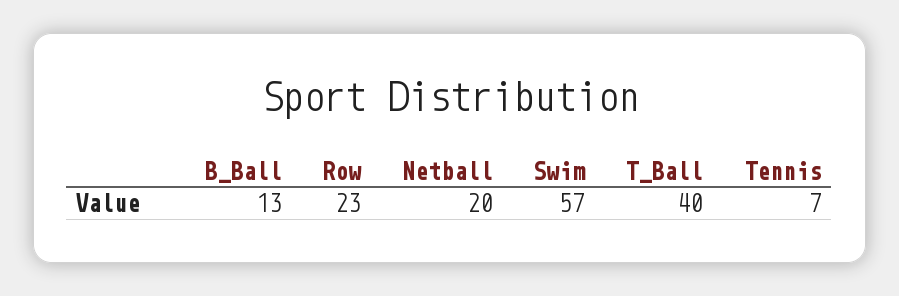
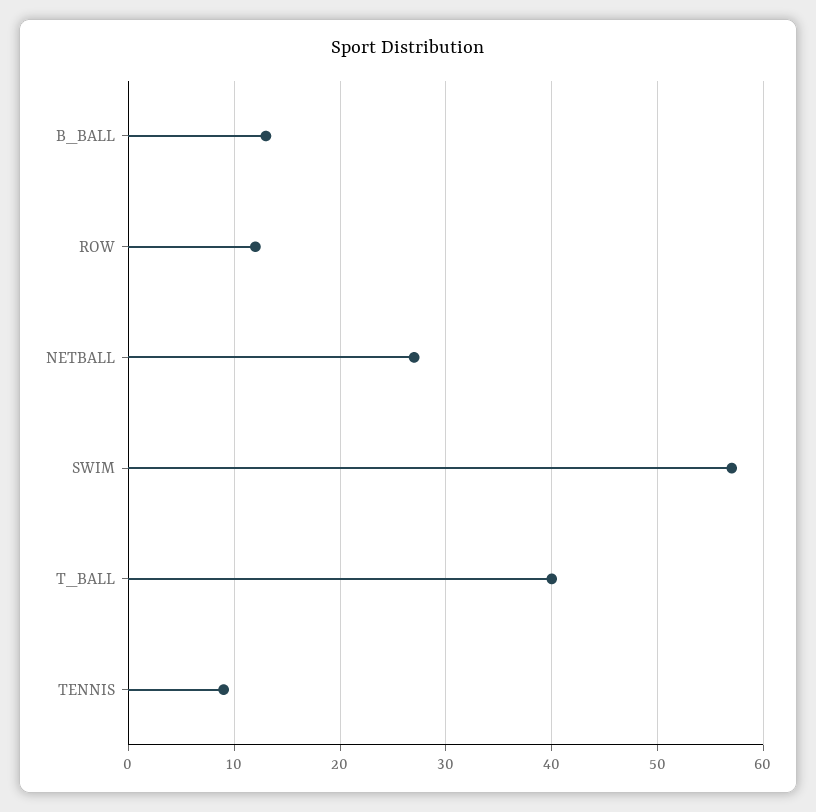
  {
    "B_Ball": 13,
-   "Row": 23,
+   "Row": 12,
-   "Netball": 20,
+   "Netball": 27,
    "Swim": 57,
    "T_Ball": 40,
-   "Tennis": 7
+   "Tennis": 9
  }

